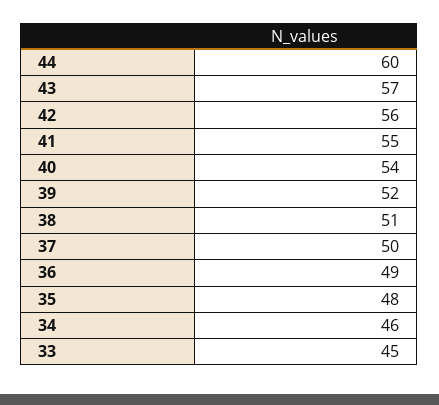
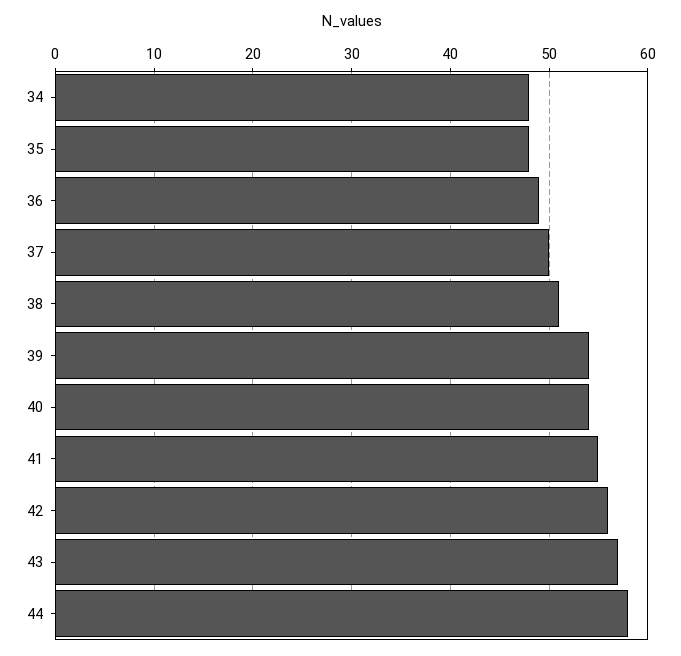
  {
-   "44": 60,
+   "44": 58,
    "43": 57,
    "42": 56,
    "41": 55,
    "40": 54,
-   "39": 52,
+   "39": 54,
    "38": 51,
    "37": 50,
    "36": 49,
    "35": 48,
-   "34": 46,
+   "34": 48
-   "33": 45
  }

